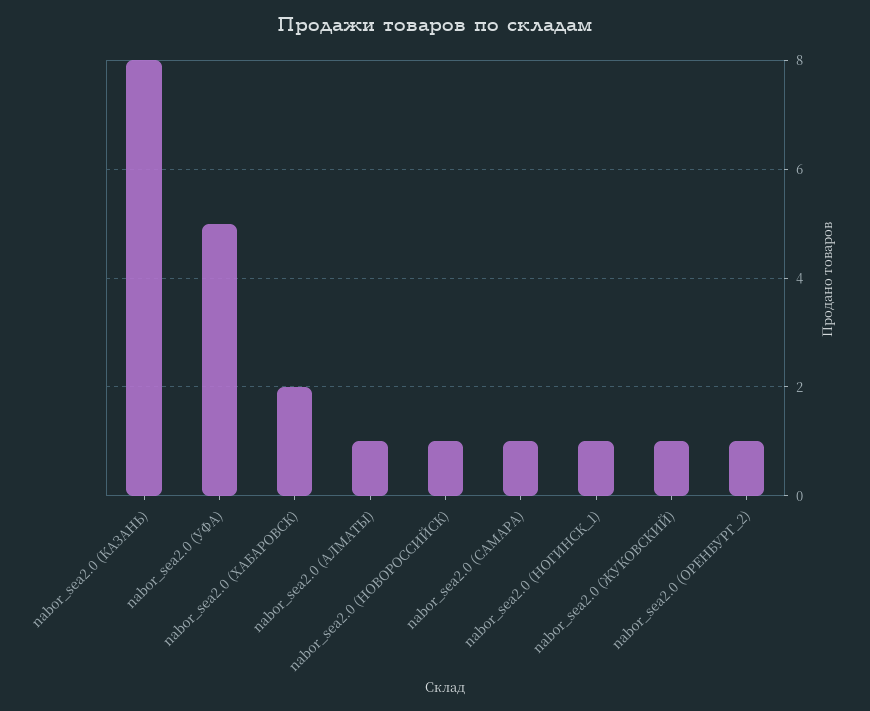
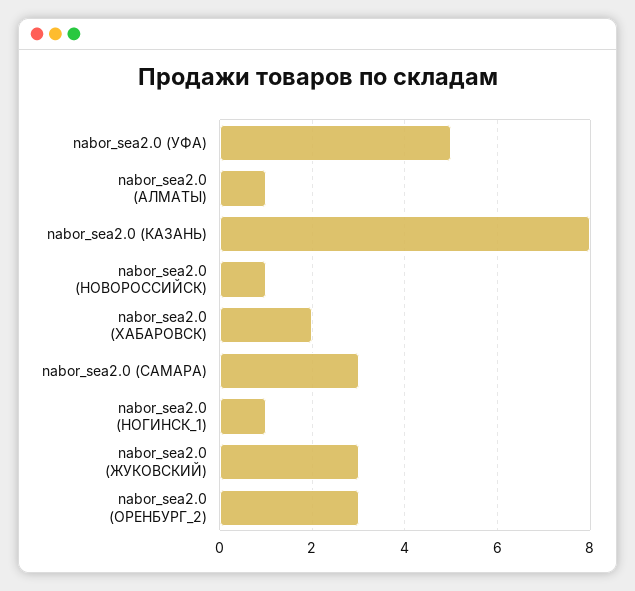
  {
    "nabor_sea2.0 (КАЗАНЬ)": 8,
    "nabor_sea2.0 (УФА)": 5,
    "nabor_sea2.0 (ХАБАРОВСК)": 2,
    "nabor_sea2.0 (АЛМАТЫ)": 1,
    "nabor_sea2.0 (НОВОРОССИЙСК)": 1,
-   "nabor_sea2.0 (САМАРА)": 1,
+   "nabor_sea2.0 (САМАРА)": 3,
    "nabor_sea2.0 (НОГИНСК_1)": 1,
-   "nabor_sea2.0 (ЖУКОВСКИЙ)": 1,
+   "nabor_sea2.0 (ЖУКОВСКИЙ)": 3,
-   "nabor_sea2.0 (ОРЕНБУРГ_2)": 1
+   "nabor_sea2.0 (ОРЕНБУРГ_2)": 3
  }

